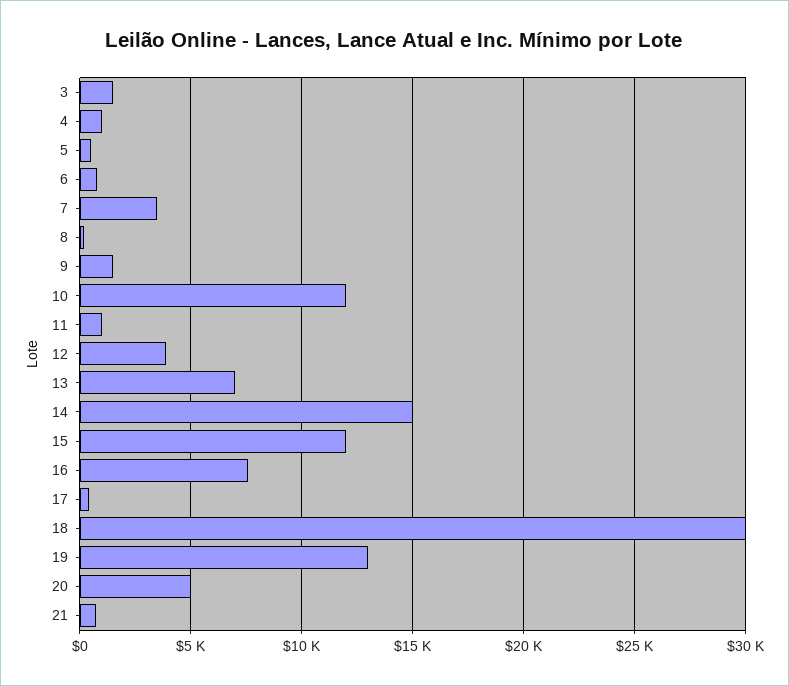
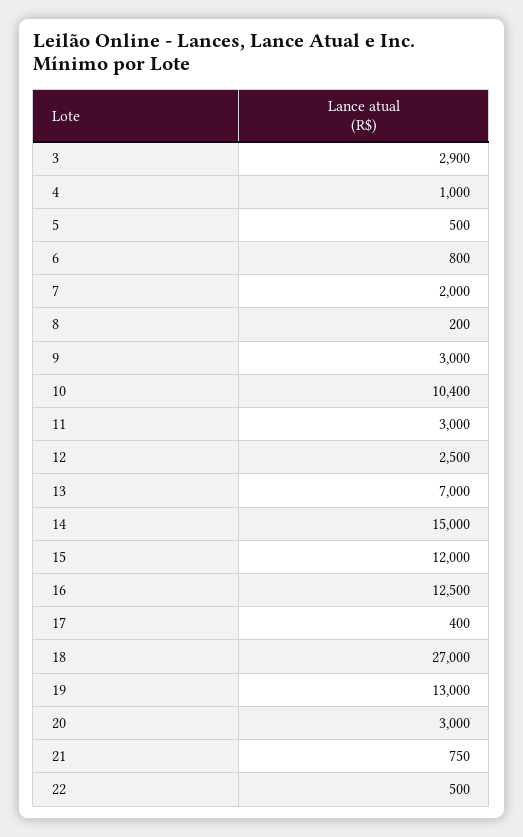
  {
-   "3": 1500,
+   "3": 2900,
    "4": 1000,
    "5": 500,
    "6": 800,
-   "7": 3500,
+   "7": 2000,
    "8": 200,
-   "9": 1500,
+   "9": 3000,
-   "10": 12000,
+   "10": 10400,
-   "11": 1000,
+   "11": 3000,
-   "12": 4000,
+   "12": 2500,
    "13": 7000,
    "14": 15000,
    "15": 12000,
-   "16": 7500,
+   "16": 12500,
    "17": 400,
-   "18": 30000,
+   "18": 27000,
    "19": 13000,
-   "20": 5000,
+   "20": 3000,
-   "21": 750
+   "21": 750,
+   "22": 500
  }

